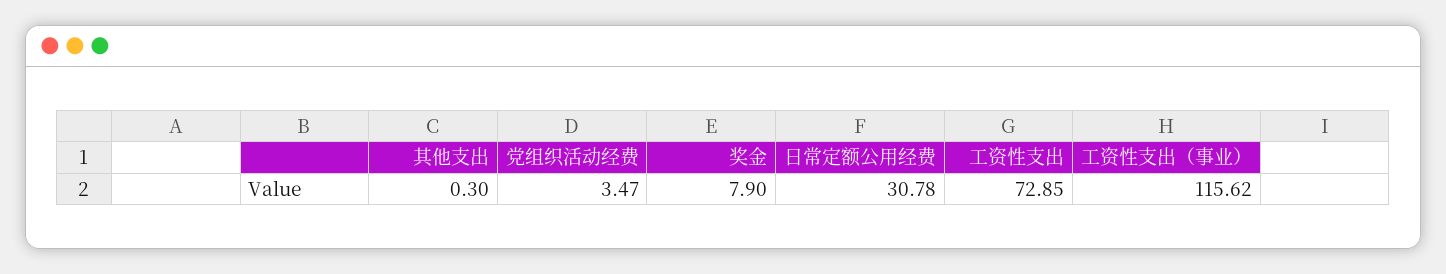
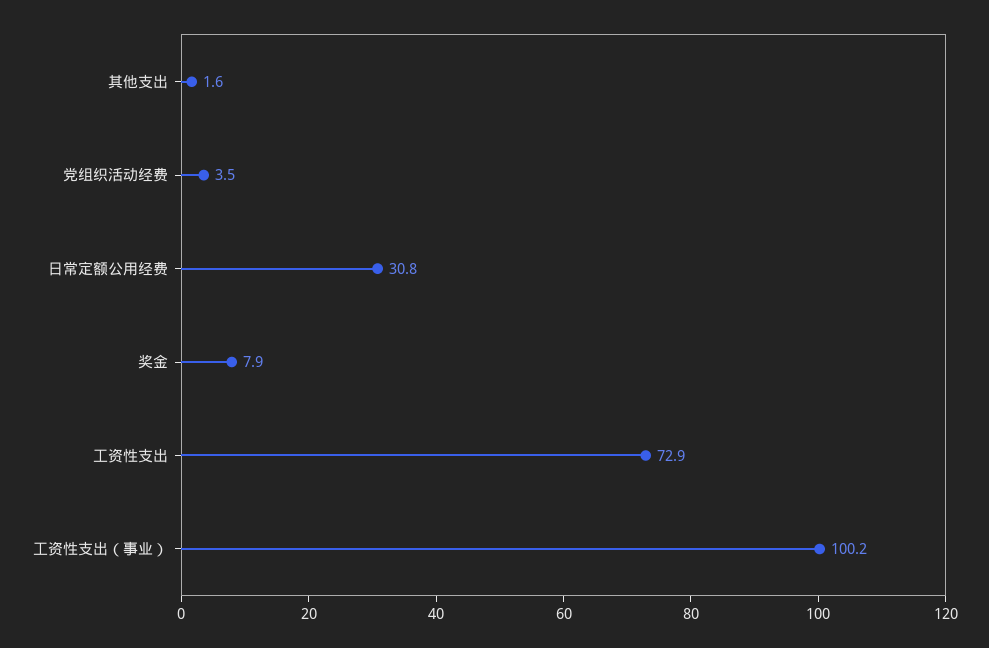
  {
-   "其他支出": 0.3,
+   "其他支出": 1.6,
    "党组织活动经费": 3.47,
    "奖金": 7.9,
    "日常定额公用经费": 30.78,
    "工资性支出": 72.85,
-   "工资性支出（事业）": 115.62
+   "工资性支出（事业）": 100.2
  }

